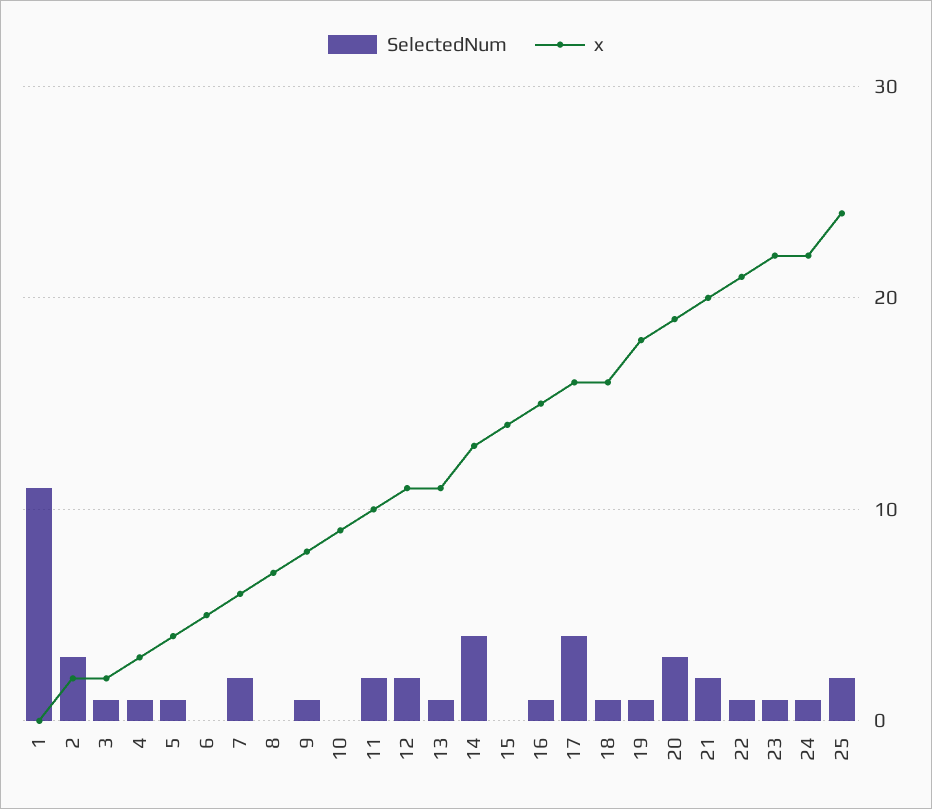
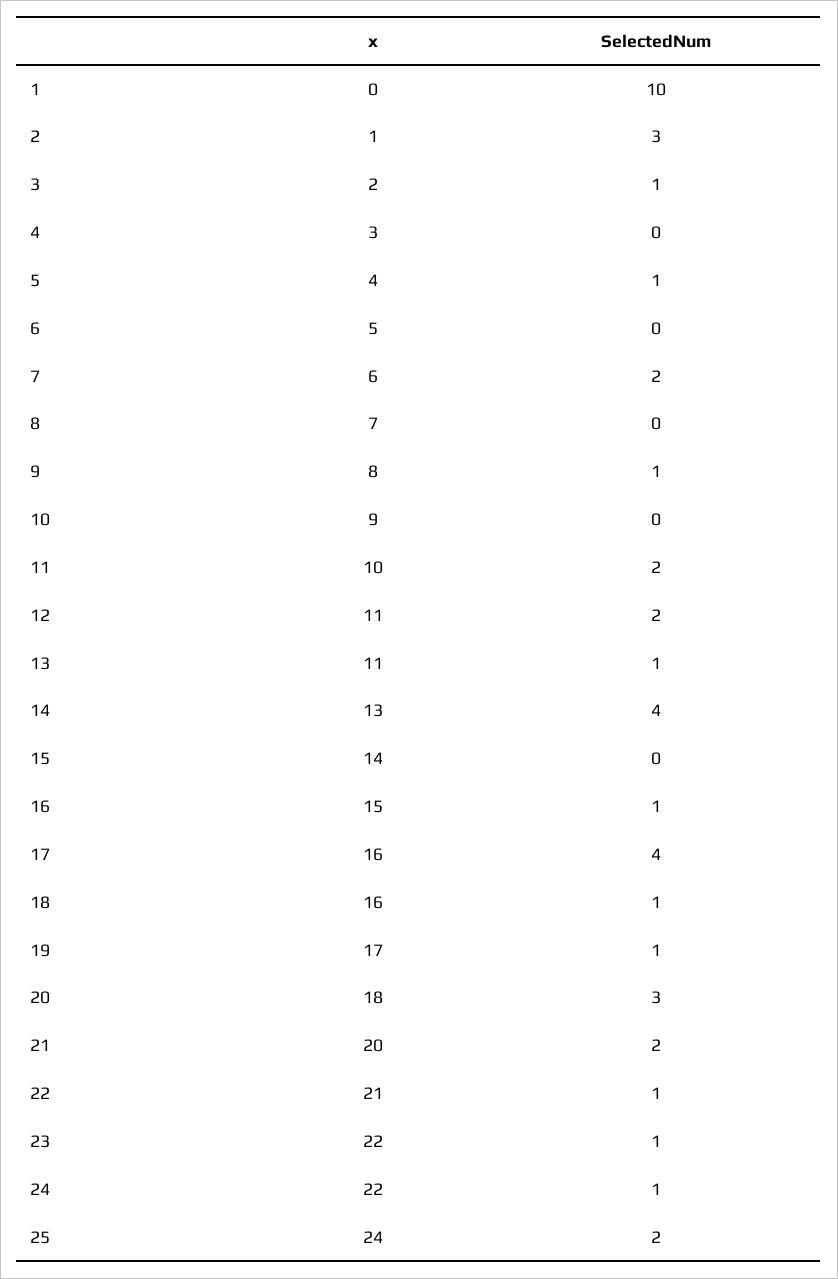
  {
    "SelectedNum": {
-     "1": 11,
+     "1": 10,
      "2": 3,
      "3": 1,
-     "4": 1,
+     "4": 0,
      "5": 1,
      "6": 0,
      "7": 2,
      "8": 0,
      "9": 1,
      "10": 0,
      "11": 2,
      "12": 2,
      "13": 1,
      "14": 4,
      "15": 0,
      "16": 1,
      "17": 4,
      "18": 1,
      "19": 1,
      "20": 3,
      "21": 2,
      "22": 1,
      "23": 1,
      "24": 1,
      "25": 2
    },
    "x": {
      "1": 0,
-     "2": 2,
+     "2": 1,
      "3": 2,
      "4": 3,
      "5": 4,
      "6": 5,
      "7": 6,
      "8": 7,
      "9": 8,
      "10": 9,
      "11": 10,
      "12": 11,
      "13": 11,
      "14": 13,
      "15": 14,
      "16": 15,
      "17": 16,
      "18": 16,
-     "19": 18,
+     "19": 17,
-     "20": 19,
+     "20": 18,
      "21": 20,
      "22": 21,
      "23": 22,
      "24": 22,
      "25": 24
    }
  }

